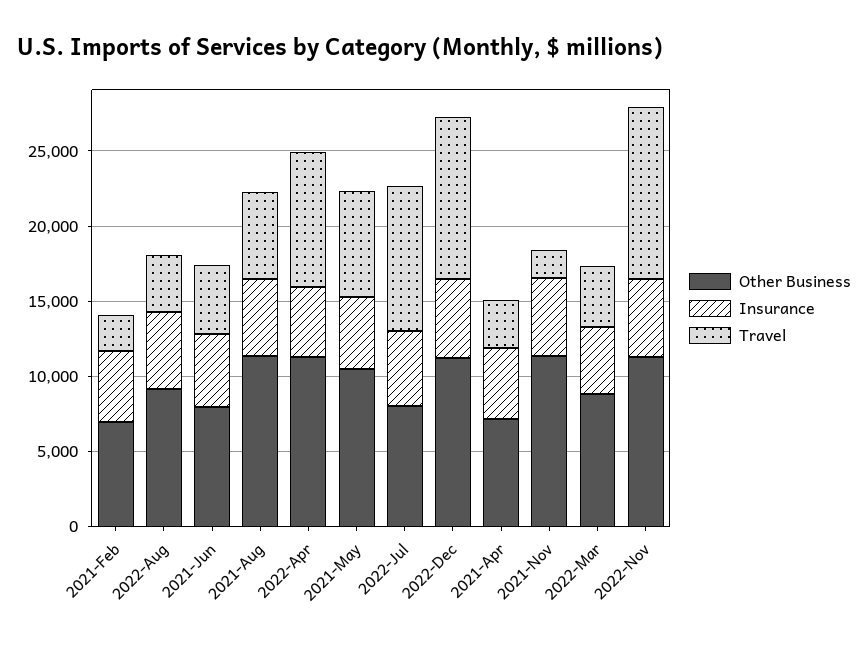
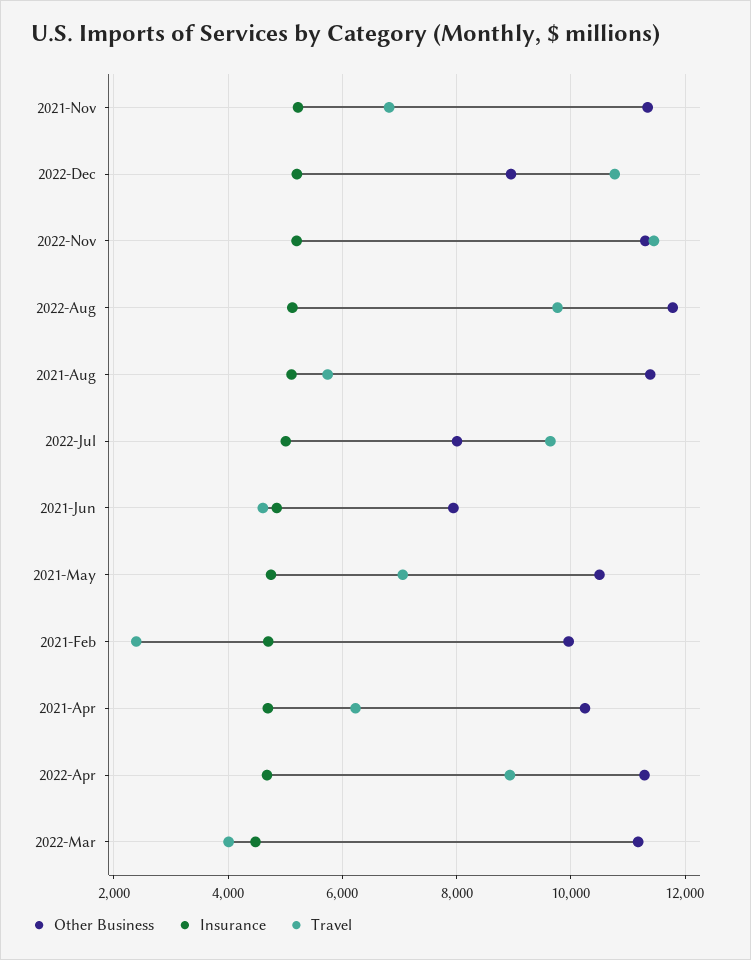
  {
    "Other Business": {
-     "2021-Feb": 7000,
+     "2021-Feb": 10000,
-     "2022-Aug": 9000,
+     "2022-Aug": 11800,
      "2021-Jun": 8000,
      "2021-Aug": 11400,
      "2022-Apr": 11200,
      "2021-May": 10400,
      "2022-Jul": 8000,
-     "2022-Dec": 11000,
+     "2022-Dec": 9000,
-     "2021-Apr": 7000,
+     "2021-Apr": 10200,
      "2021-Nov": 11400,
-     "2022-Mar": 9000,
+     "2022-Mar": 11200,
      "2022-Nov": 11400
    },
    "Insurance": {
      "2021-Feb": 4800,
      "2022-Aug": 5200,
      "2021-Jun": 4800,
      "2021-Aug": 5200,
      "2022-Apr": 4600,
      "2021-May": 4800,
      "2022-Jul": 5000,
      "2022-Dec": 5200,
      "2021-Apr": 4600,
      "2021-Nov": 5200,
      "2022-Mar": 4400,
      "2022-Nov": 5200
    },
    "Travel": {
      "2021-Feb": 2400,
-     "2022-Aug": 4000,
+     "2022-Aug": 9800,
      "2021-Jun": 4600,
      "2021-Aug": 5800,
      "2022-Apr": 9000,
      "2021-May": 7000,
      "2022-Jul": 9600,
      "2022-Dec": 10800,
-     "2021-Apr": 3000,
+     "2021-Apr": 6200,
-     "2021-Nov": 2000,
+     "2021-Nov": 6800,
      "2022-Mar": 4000,
      "2022-Nov": 11400
    }
  }

